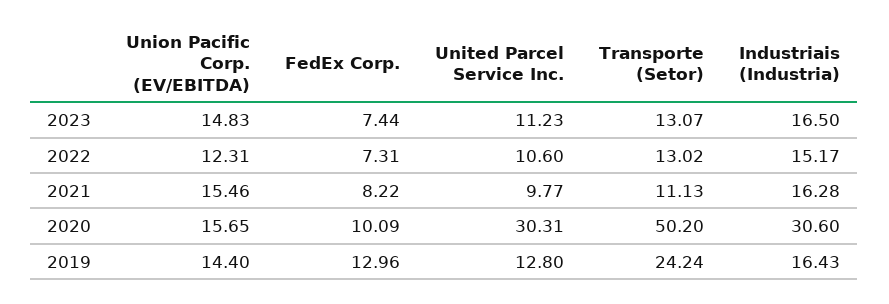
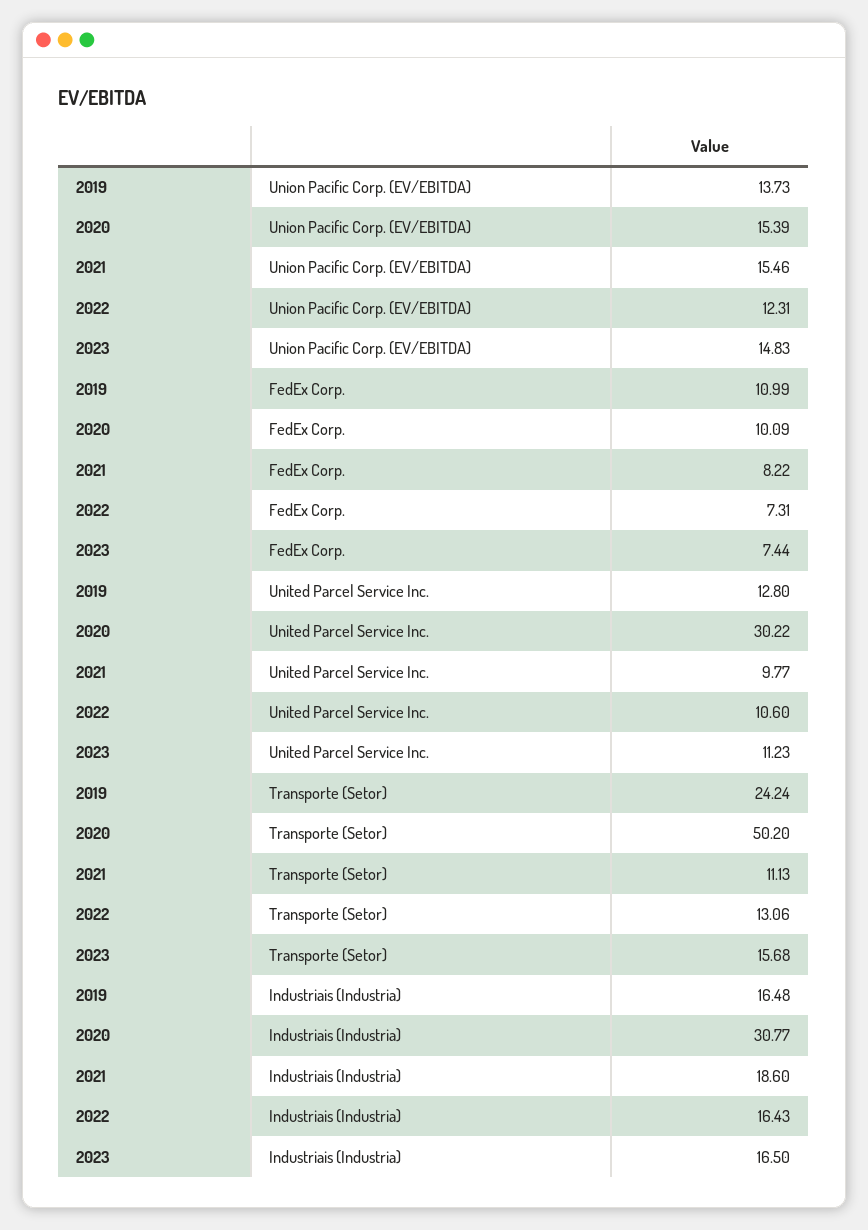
  {
    "Union Pacific Corp. (EV/EBITDA)": {
      "2023": 14.83,
      "2022": 12.31,
      "2021": 15.46,
-     "2020": 15.65,
+     "2020": 15.39,
-     "2019": 14.4
+     "2019": 13.73
    },
    "FedEx Corp.": {
      "2023": 7.44,
      "2022": 7.31,
      "2021": 8.22,
      "2020": 10.09,
-     "2019": 12.96
+     "2019": 10.99
    },
    "United Parcel Service Inc.": {
      "2023": 11.23,
      "2022": 10.6,
      "2021": 9.77,
-     "2020": 30.31,
+     "2020": 30.22,
      "2019": 12.8
    },
    "Transporte (Setor)": {
-     "2023": 13.07,
+     "2023": 15.68,
-     "2022": 13.02,
+     "2022": 13.06,
      "2021": 11.13,
      "2020": 50.2,
      "2019": 24.24
    },
    "Industriais (Industria)": {
      "2023": 16.5,
-     "2022": 15.17,
+     "2022": 16.43,
-     "2021": 16.28,
+     "2021": 18.6,
-     "2020": 30.6,
+     "2020": 30.77,
-     "2019": 16.43
+     "2019": 16.48
    }
  }

